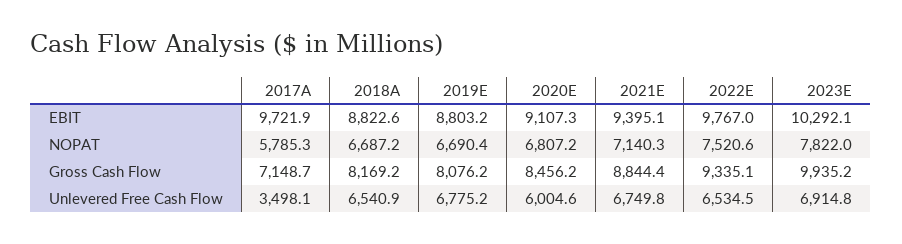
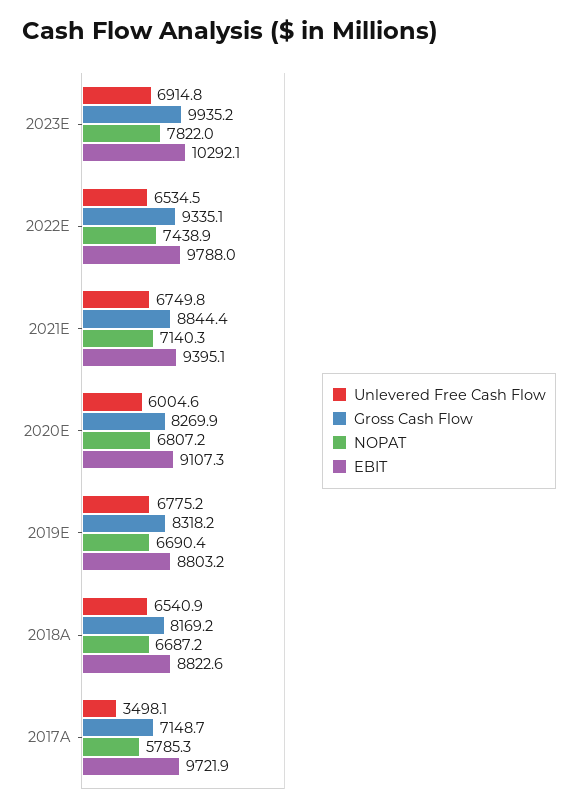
  {
    "EBIT": {
      "2017A": 9721.9,
      "2018A": 8822.6,
      "2019E": 8803.2,
      "2020E": 9107.3,
      "2021E": 9395.1,
-     "2022E": 9767,
+     "2022E": 9788,
      "2023E": 10292.1
    },
    "NOPAT": {
      "2017A": 5785.3,
      "2018A": 6687.2,
      "2019E": 6690.4,
      "2020E": 6807.2,
      "2021E": 7140.3,
-     "2022E": 7520.6,
+     "2022E": 7438.9,
      "2023E": 7822
    },
    "Gross Cash Flow": {
      "2017A": 7148.7,
      "2018A": 8169.2,
-     "2019E": 8076.2,
+     "2019E": 8318.2,
-     "2020E": 8456.2,
+     "2020E": 8269.9,
      "2021E": 8844.4,
      "2022E": 9335.1,
      "2023E": 9935.2
    },
    "Unlevered Free Cash Flow": {
      "2017A": 3498.1,
      "2018A": 6540.9,
      "2019E": 6775.2,
      "2020E": 6004.6,
      "2021E": 6749.8,
      "2022E": 6534.5,
      "2023E": 6914.8
    }
  }

